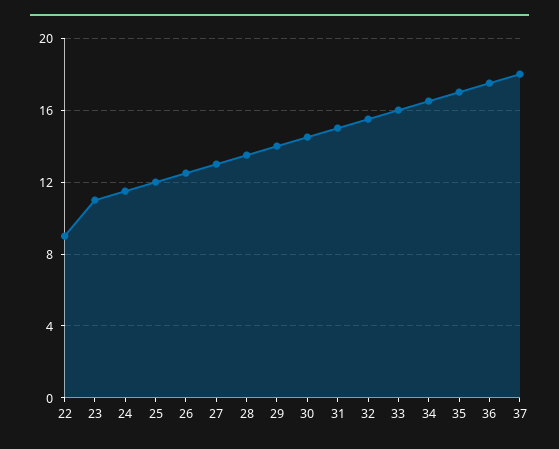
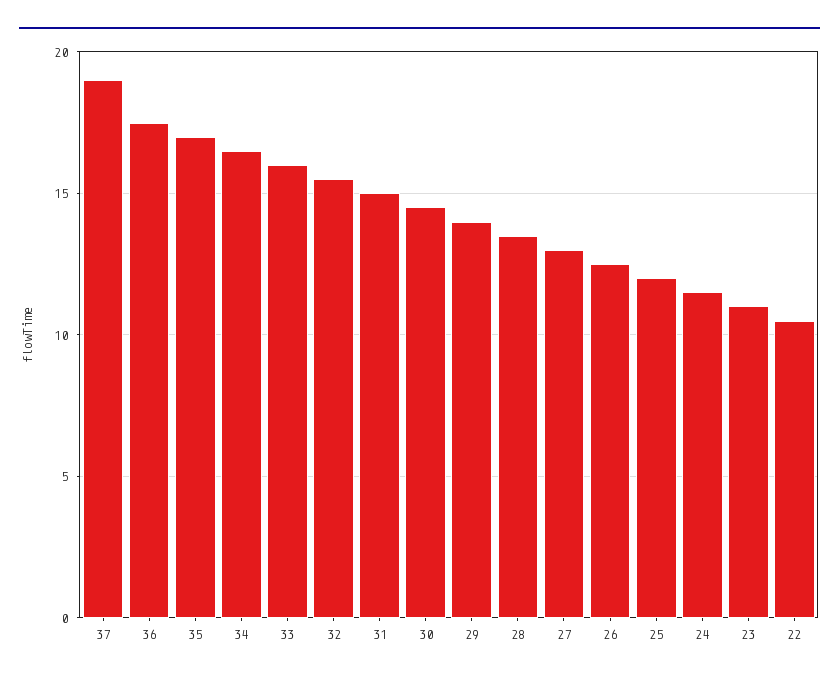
  {
-   "22": 9,
+   "22": 10.5,
    "23": 11,
    "24": 11.5,
    "25": 12,
    "26": 12.5,
    "27": 13,
    "28": 13.5,
    "29": 14,
    "30": 14.5,
    "31": 15,
    "32": 15.5,
    "33": 16,
    "34": 16.5,
    "35": 17,
    "36": 17.5,
-   "37": 18
+   "37": 19
  }

